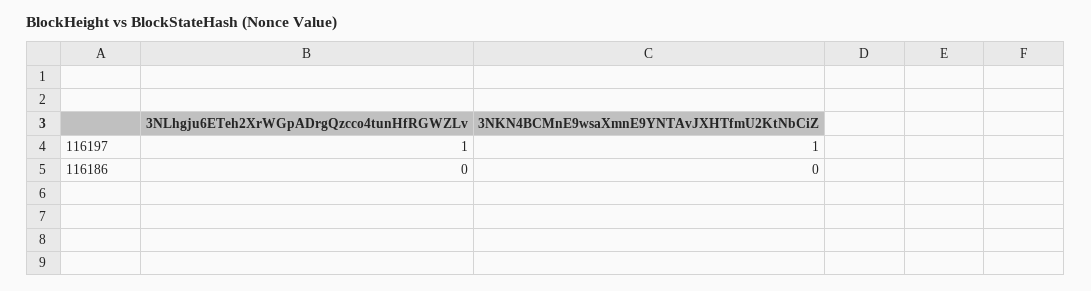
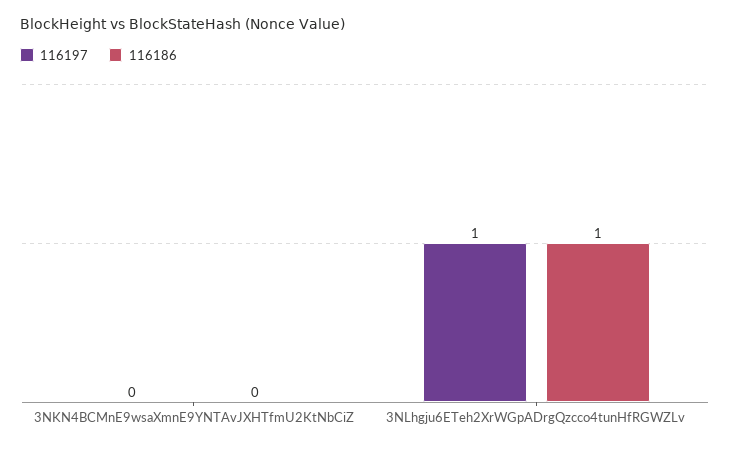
  {
    "116197": {
      "3NLhgju6ETeh2XrWGpADrgQzcco4tunHfRGWZLv": 1,
-     "3NKN4BCMnE9wsaXmnE9YNTAvJXHTfmU2KtNbCiZ": 1
+     "3NKN4BCMnE9wsaXmnE9YNTAvJXHTfmU2KtNbCiZ": 0
    },
    "116186": {
-     "3NLhgju6ETeh2XrWGpADrgQzcco4tunHfRGWZLv": 0,
+     "3NLhgju6ETeh2XrWGpADrgQzcco4tunHfRGWZLv": 1,
      "3NKN4BCMnE9wsaXmnE9YNTAvJXHTfmU2KtNbCiZ": 0
    }
  }

